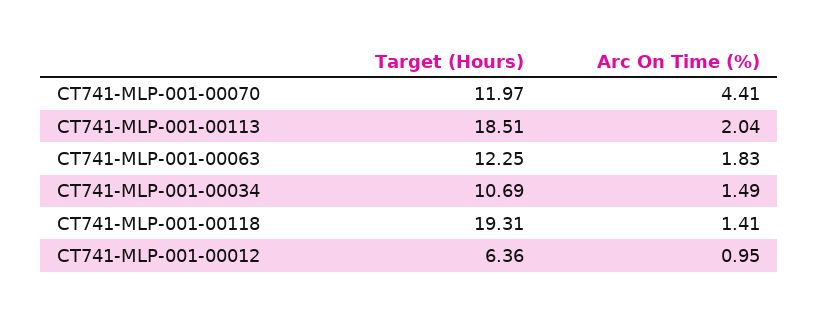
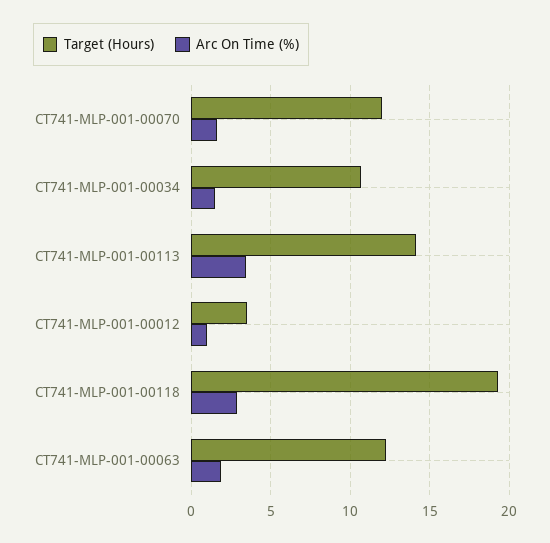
  {
    "Target (Hours)": {
      "CT741-MLP-001-00070": 11.97,
-     "CT741-MLP-001-00113": 18.51,
+     "CT741-MLP-001-00113": 14,
      "CT741-MLP-001-00063": 12.25,
      "CT741-MLP-001-00034": 10.69,
      "CT741-MLP-001-00118": 19.31,
-     "CT741-MLP-001-00012": 6.36
+     "CT741-MLP-001-00012": 3.5
    },
    "Arc On Time (%)": {
-     "CT741-MLP-001-00070": 4.41,
+     "CT741-MLP-001-00070": 1.5,
-     "CT741-MLP-001-00113": 2.04,
+     "CT741-MLP-001-00113": 3.5,
      "CT741-MLP-001-00063": 1.83,
      "CT741-MLP-001-00034": 1.49,
-     "CT741-MLP-001-00118": 1.41,
+     "CT741-MLP-001-00118": 3,
      "CT741-MLP-001-00012": 0.95
    }
  }

